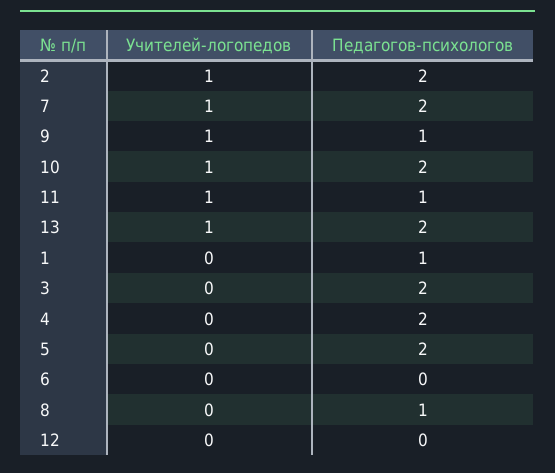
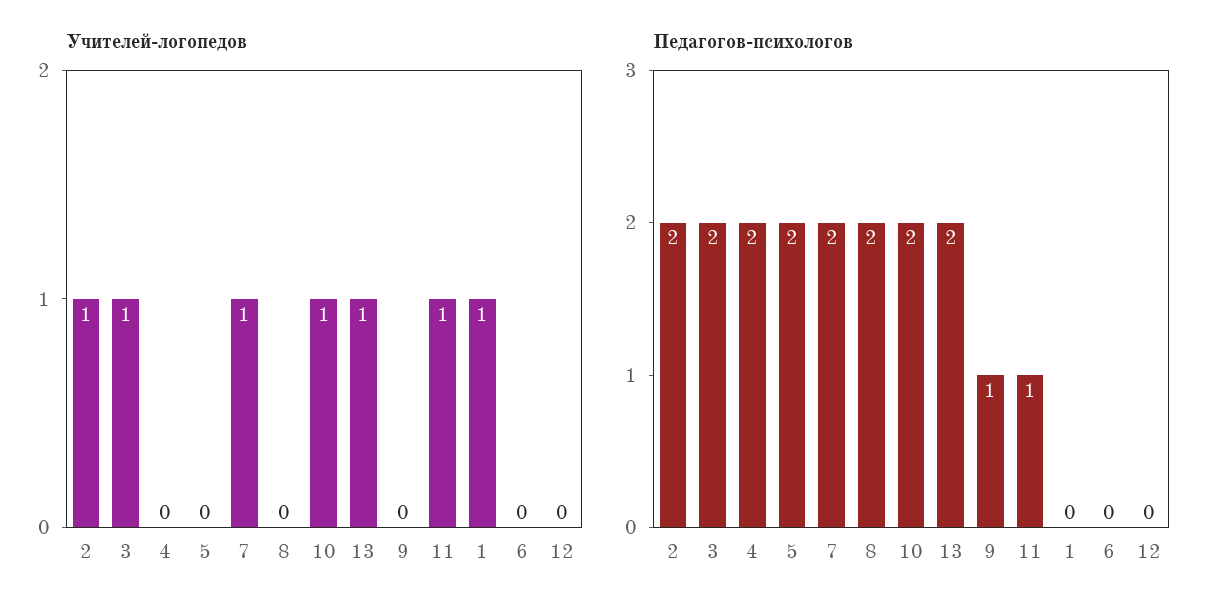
  {
    "Учителей-логопедов": {
      "2": 1,
      "7": 1,
-     "9": 1,
+     "9": 0,
      "10": 1,
      "11": 1,
      "13": 1,
-     "1": 0,
+     "1": 1,
-     "3": 0,
+     "3": 1,
      "4": 0,
      "5": 0,
      "6": 0,
      "8": 0,
      "12": 0
    },
    "Педагогов-психологов": {
      "2": 2,
      "7": 2,
      "9": 1,
      "10": 2,
      "11": 1,
      "13": 2,
-     "1": 1,
+     "1": 0,
      "3": 2,
      "4": 2,
      "5": 2,
      "6": 0,
-     "8": 1,
+     "8": 2,
      "12": 0
    }
  }

